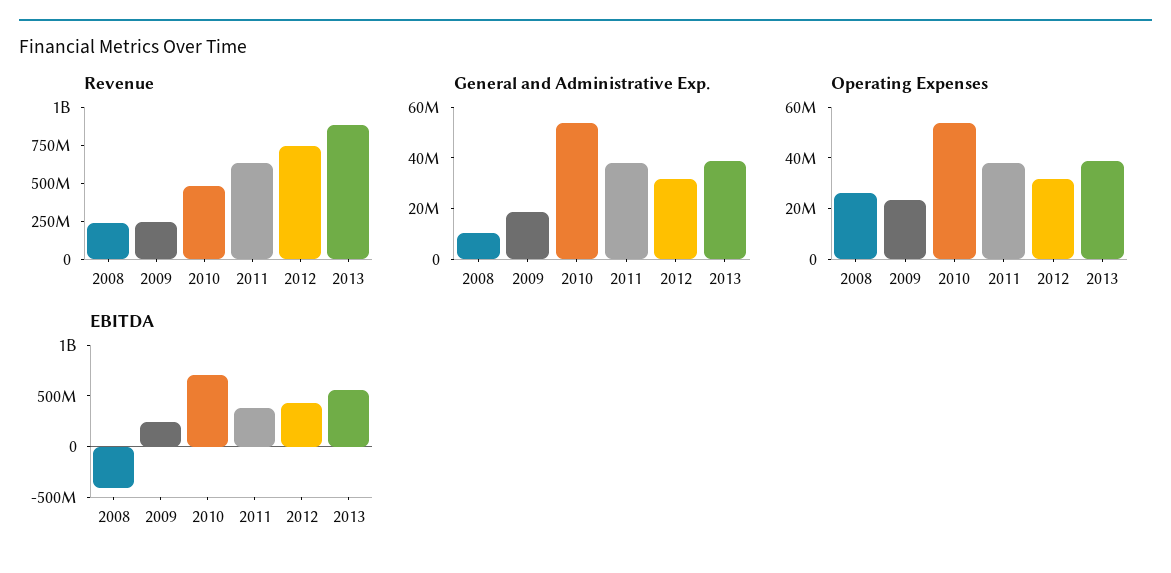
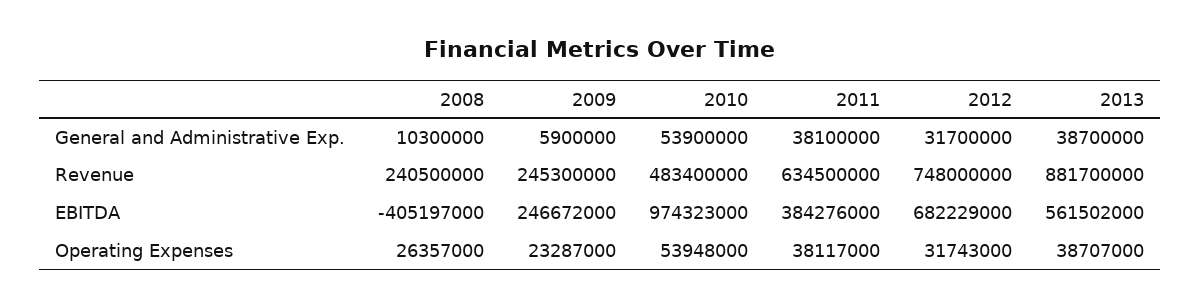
  {
    "Revenue": {
      "2008": 240500000,
      "2009": 245300000,
      "2010": 483400000,
      "2011": 634500000,
      "2012": 748000000,
      "2013": 881700000
    },
    "General and Administrative Exp.": {
      "2008": 10300000,
-     "2009": 20000000,
+     "2009": 5900000,
      "2010": 53900000,
      "2011": 38100000,
      "2012": 31700000,
      "2013": 38700000
    },
    "Operating Expenses": {
      "2008": 26357000,
      "2009": 23287000,
      "2010": 53948000,
      "2011": 38117000,
      "2012": 31743000,
      "2013": 38707000
    },
    "EBITDA": {
      "2008": -405197000,
      "2009": 246672000,
-     "2010": 700000000,
+     "2010": 974323000,
      "2011": 384276000,
-     "2012": 400000000,
+     "2012": 682229000,
      "2013": 561502000
    }
  }

